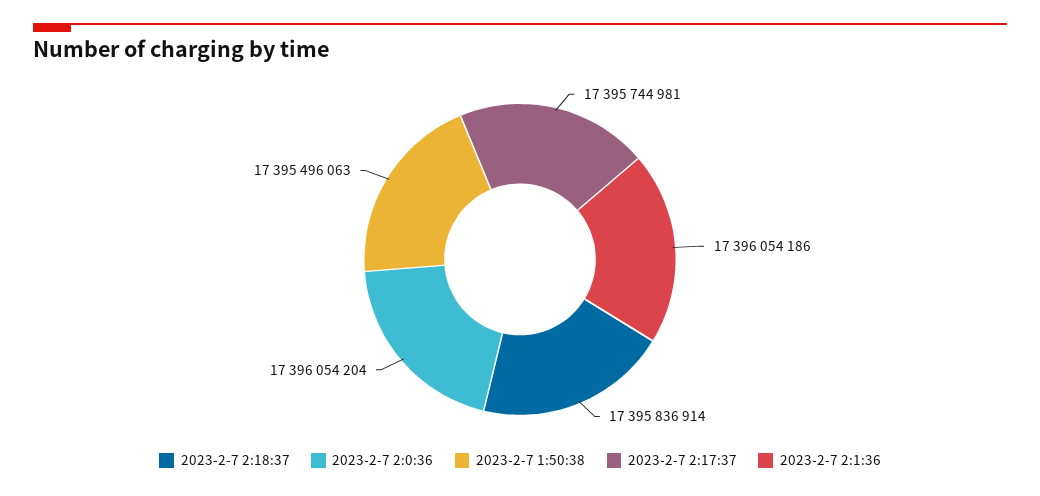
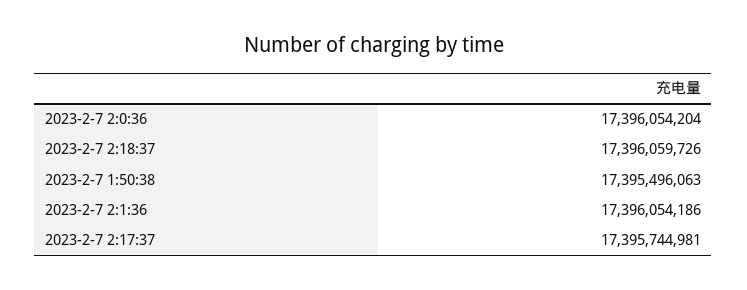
  {
-   "2023-2-7 2:18:37": 17395836914,
+   "2023-2-7 2:18:37": 17396059726,
    "2023-2-7 2:0:36": 17396054204,
    "2023-2-7 1:50:38": 17395496063,
    "2023-2-7 2:17:37": 17395744981,
    "2023-2-7 2:1:36": 17396054186
  }

